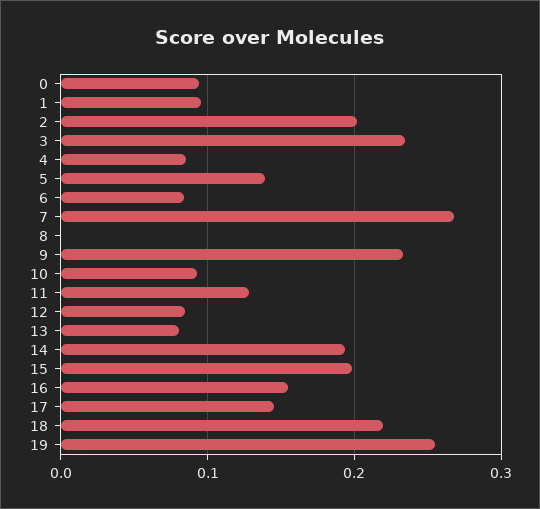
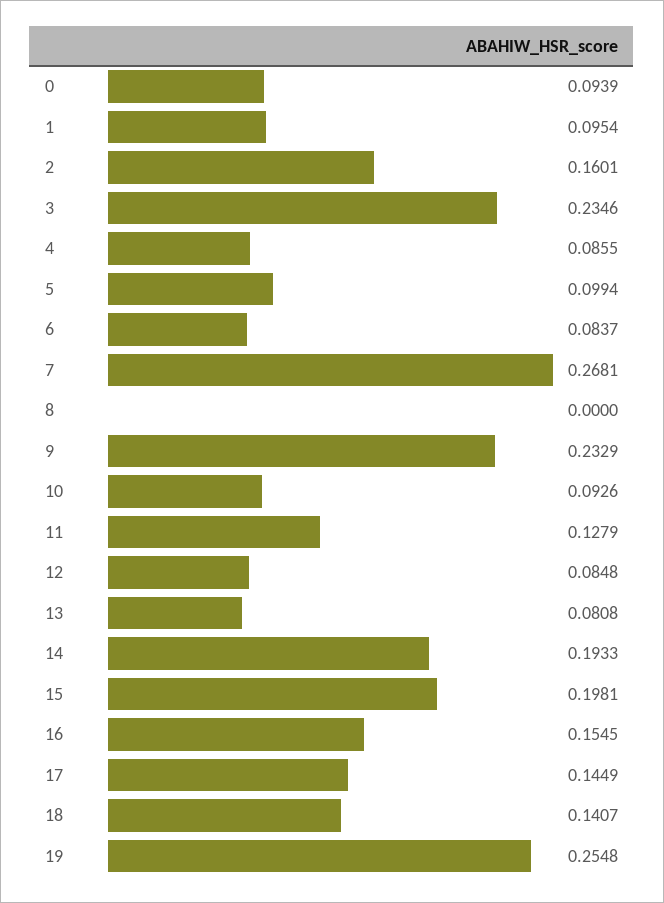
  {
    "0": 0.0939,
    "1": 0.0954,
-   "2": 0.2,
+   "2": 0.1601,
    "3": 0.2346,
    "4": 0.0855,
-   "5": 0.14,
+   "5": 0.0994,
    "6": 0.0837,
    "7": 0.2681,
    "8": 0,
    "9": 0.2329,
    "10": 0.0926,
    "11": 0.1279,
    "12": 0.0848,
    "13": 0.0808,
    "14": 0.1933,
    "15": 0.1981,
    "16": 0.1545,
    "17": 0.1449,
-   "18": 0.22,
+   "18": 0.1407,
    "19": 0.2548
  }

